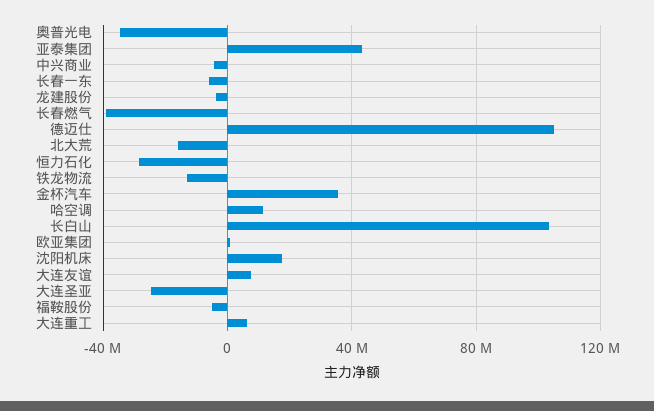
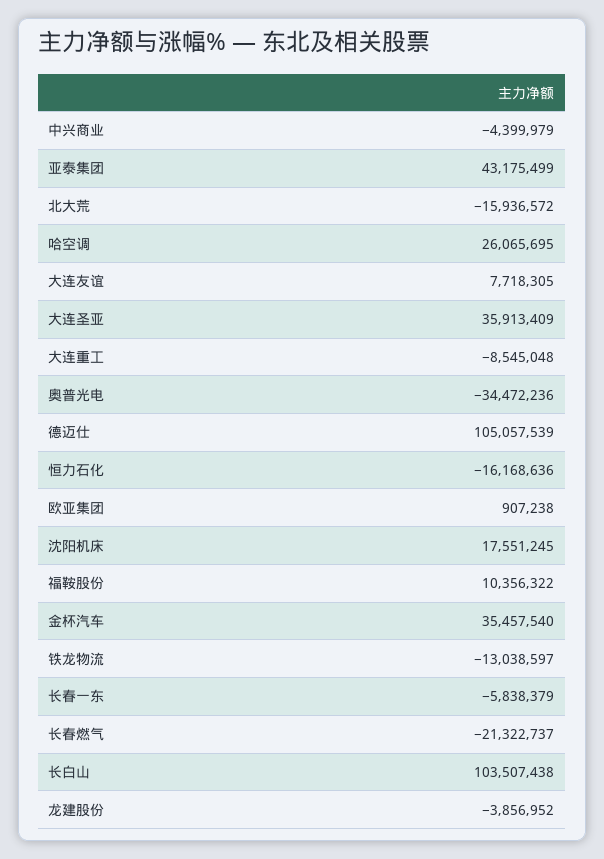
  {
    "奥普光电": -34472236,
    "亚泰集团": 43175499,
    "中兴商业": -4399979,
    "长春一东": -5838379,
    "龙建股份": -3856952,
-   "长春燃气": -40000000,
+   "长春燃气": -21322737,
    "德迈仕": 105057539,
    "北大荒": -15936572,
-   "恒力石化": -30000000,
+   "恒力石化": -16168636,
    "铁龙物流": -13038597,
    "金杯汽车": 35457540,
-   "哈空调": 10000000,
+   "哈空调": 26065695,
    "长白山": 103507438,
    "欧亚集团": 907238,
    "沈阳机床": 17551245,
    "大连友谊": 7718305,
-   "大连圣亚": -25000000,
+   "大连圣亚": 35913409,
-   "福鞍股份": -5000000,
+   "福鞍股份": 10356322,
-   "大连重工": 5000000
+   "大连重工": -8545048
  }

